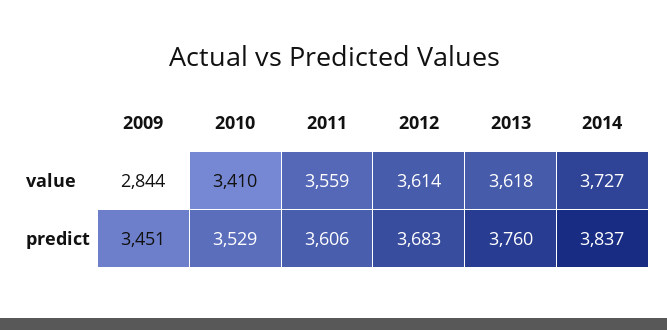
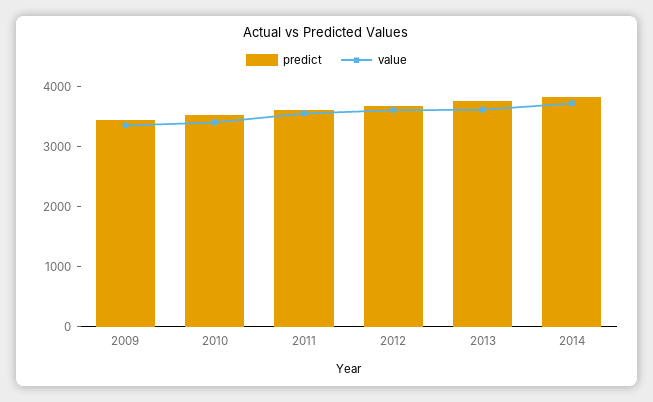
  {
    "value": {
-     "2009": 2844,
+     "2009": 3400,
      "2010": 3410,
      "2011": 3559,
      "2012": 3614,
      "2013": 3618,
      "2014": 3727
    },
    "predict": {
      "2009": 3451,
      "2010": 3529,
      "2011": 3606,
      "2012": 3683,
      "2013": 3760,
      "2014": 3837
    }
  }

